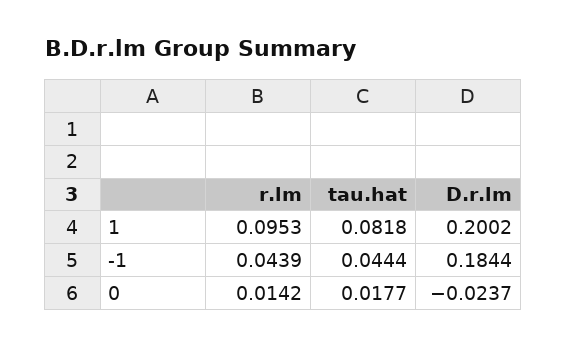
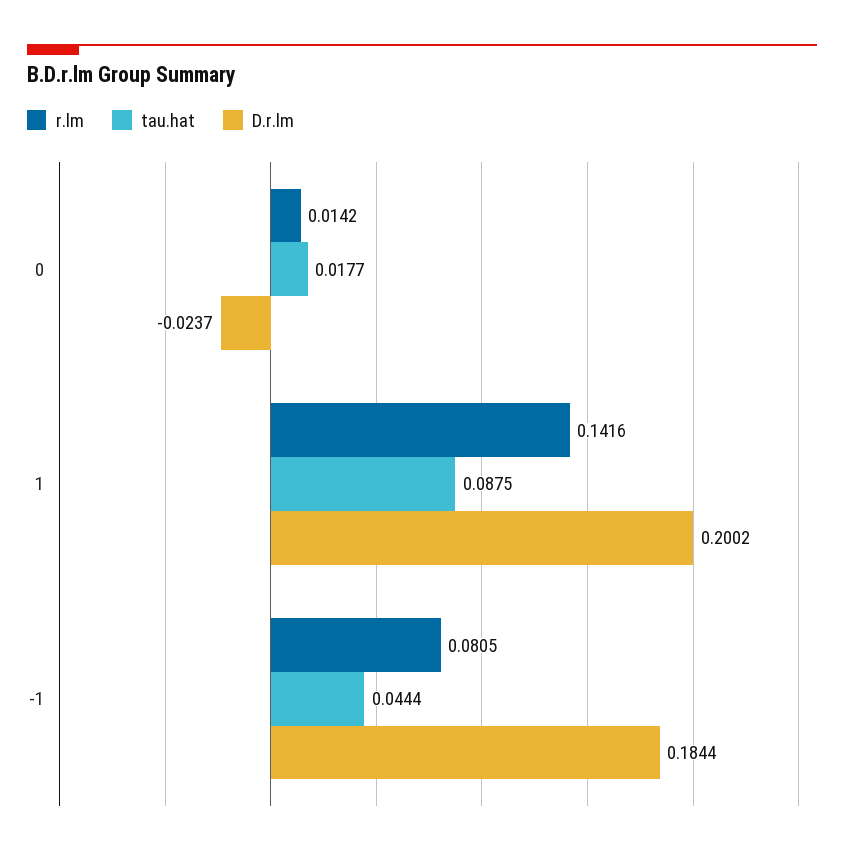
  {
    "r.lm": {
-     "1": 0.0953,
+     "1": 0.1416,
-     "-1": 0.0439,
+     "-1": 0.0805,
      "0": 0.0142
    },
    "tau.hat": {
-     "1": 0.0818,
+     "1": 0.0875,
      "-1": 0.0444,
      "0": 0.0177
    },
    "D.r.lm": {
      "1": 0.2002,
      "-1": 0.1844,
      "0": -0.0237
    }
  }

